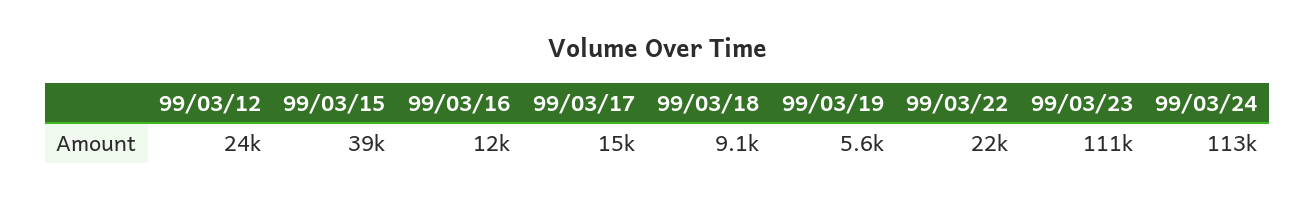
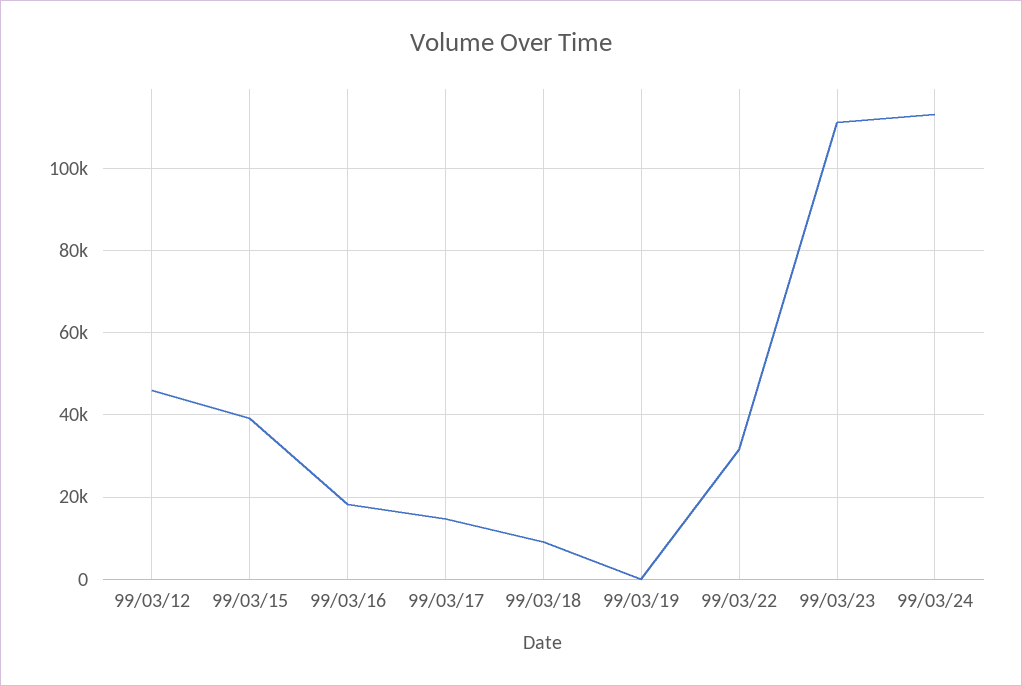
  {
-   "99/03/12": 24000,
+   "99/03/12": 46000,
    "99/03/15": 39000,
-   "99/03/16": 12000,
+   "99/03/16": 18000,
    "99/03/17": 15000,
    "99/03/18": 9100,
-   "99/03/19": 5600,
+   "99/03/19": 0,
-   "99/03/22": 22000,
+   "99/03/22": 32000,
    "99/03/23": 111000,
    "99/03/24": 113000
  }

